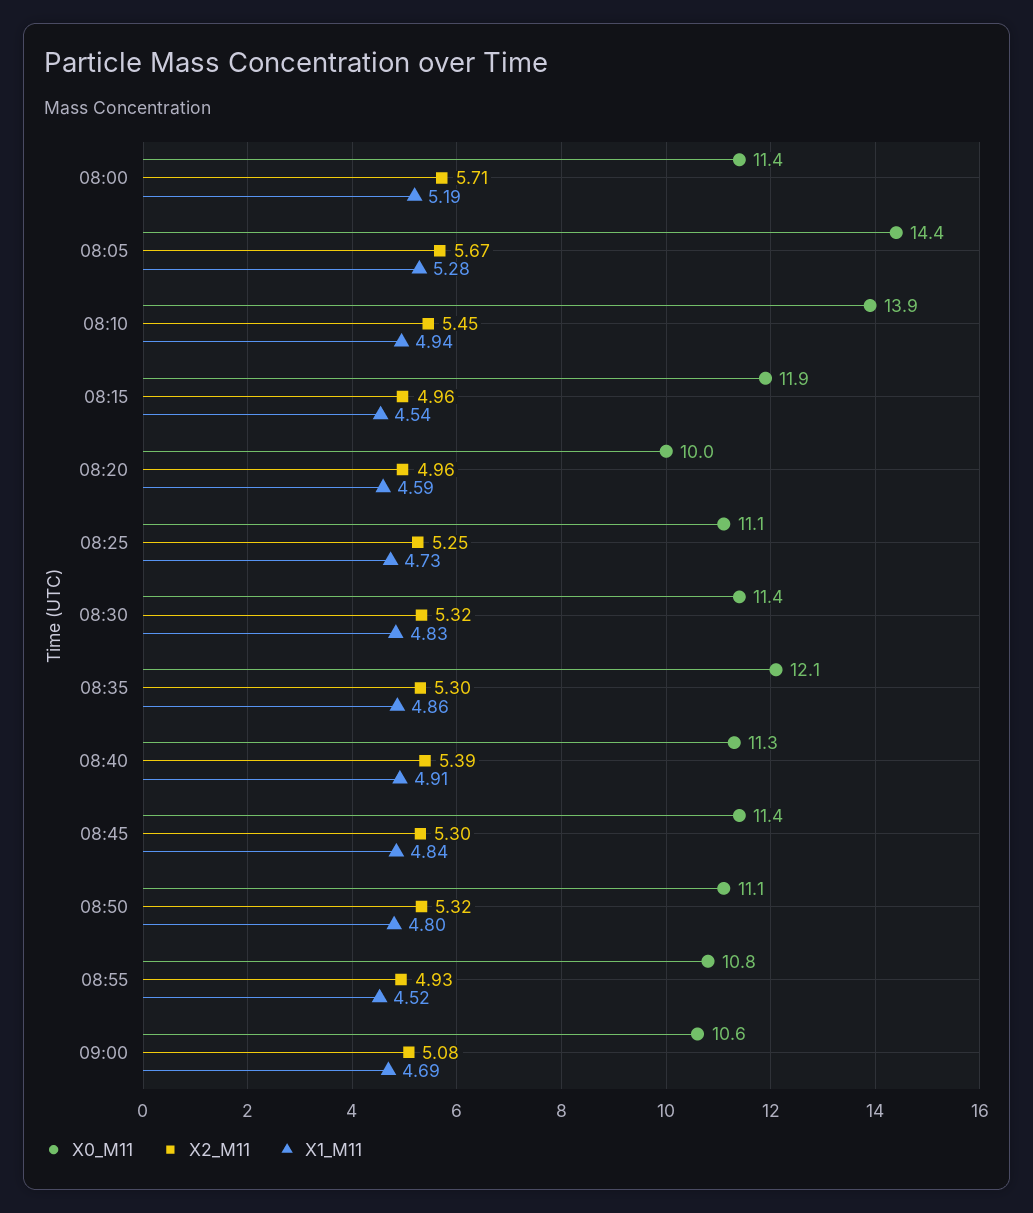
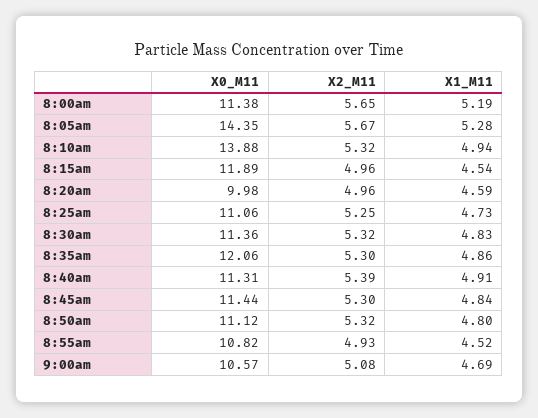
  {
    "X0_M11": {
      "08:00": 11.38,
      "08:05": 14.35,
      "08:10": 13.88,
      "08:15": 11.89,
      "08:20": 9.98,
      "08:25": 11.06,
      "08:30": 11.36,
      "08:35": 12.06,
      "08:40": 11.31,
      "08:45": 11.44,
      "08:50": 11.12,
      "08:55": 10.82,
      "09:00": 10.57
    },
    "X2_M11": {
-     "08:00": 5.71,
+     "08:00": 5.65,
      "08:05": 5.67,
-     "08:10": 5.45,
+     "08:10": 5.32,
      "08:15": 4.96,
      "08:20": 4.96,
      "08:25": 5.25,
      "08:30": 5.32,
      "08:35": 5.3,
      "08:40": 5.39,
      "08:45": 5.3,
      "08:50": 5.32,
      "08:55": 4.93,
      "09:00": 5.08
    },
    "X1_M11": {
      "08:00": 5.19,
      "08:05": 5.28,
      "08:10": 4.94,
      "08:15": 4.54,
      "08:20": 4.59,
      "08:25": 4.73,
      "08:30": 4.83,
      "08:35": 4.86,
      "08:40": 4.91,
      "08:45": 4.84,
      "08:50": 4.8,
      "08:55": 4.52,
      "09:00": 4.69
    }
  }

